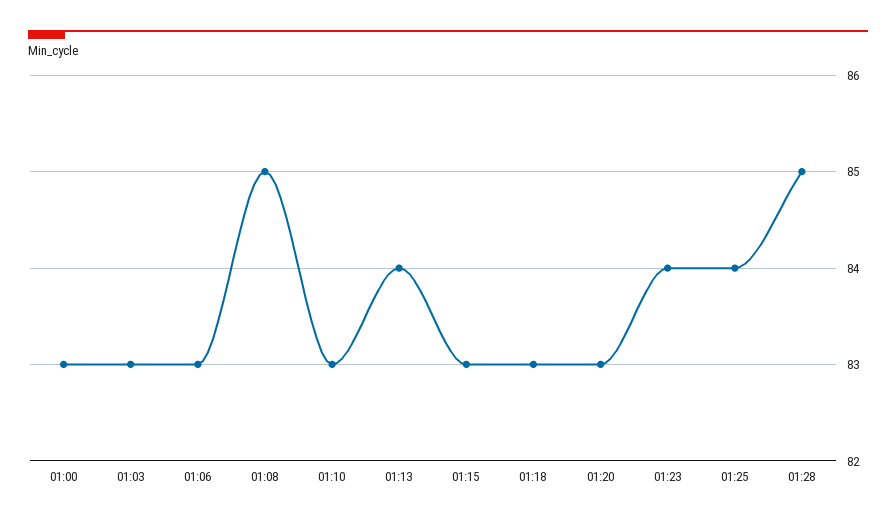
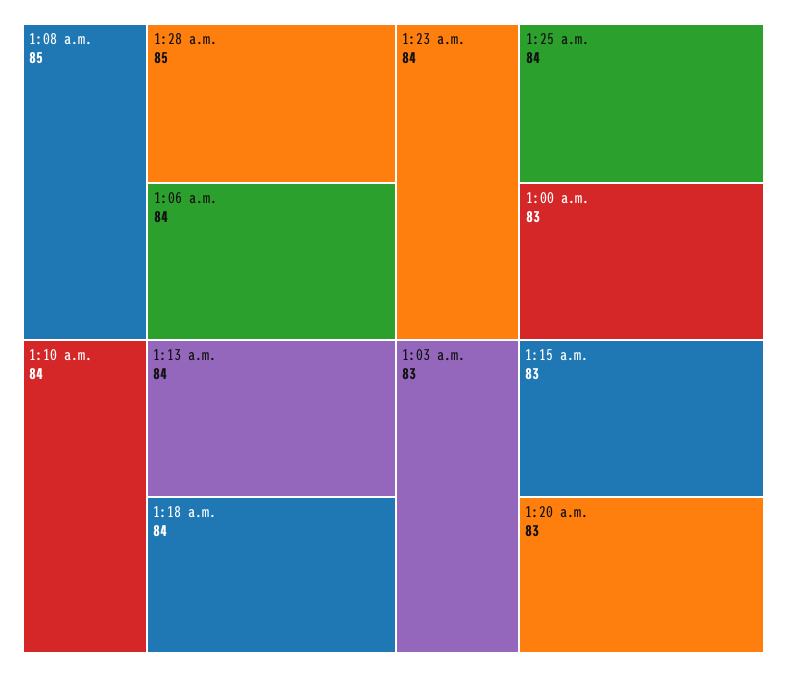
  {
    "01:00": 83,
    "01:03": 83,
-   "01:06": 83,
+   "01:06": 84,
    "01:08": 85,
-   "01:10": 83,
+   "01:10": 84,
    "01:13": 84,
    "01:15": 83,
-   "01:18": 83,
+   "01:18": 84,
    "01:20": 83,
    "01:23": 84,
    "01:25": 84,
    "01:28": 85
  }

